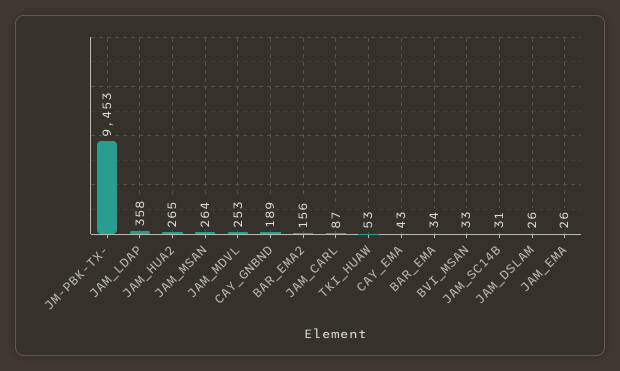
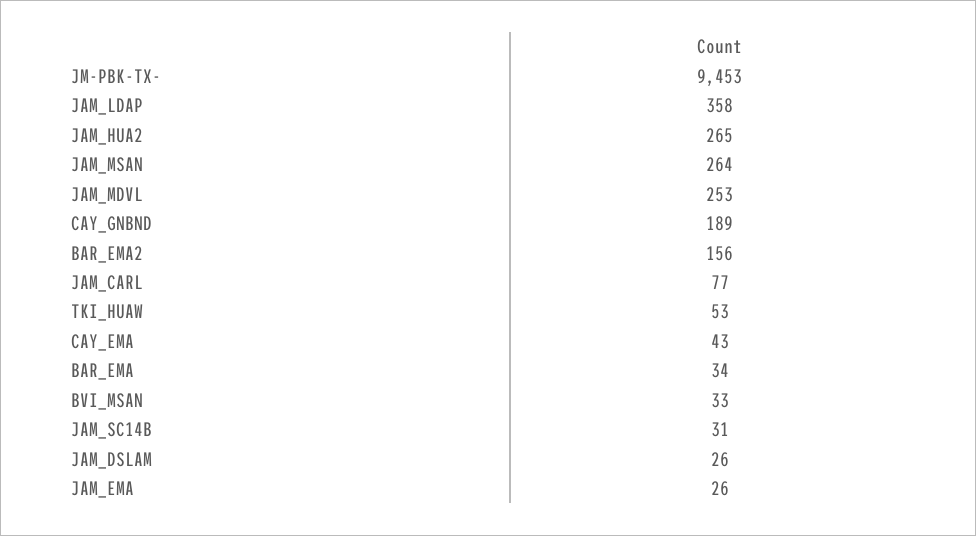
  {
    "JM-PBK-TX-": 9453,
    "JAM_LDAP": 358,
    "JAM_HUA2": 265,
    "JAM_MSAN": 264,
    "JAM_MDVL": 253,
    "CAY_GNBND": 189,
    "BAR_EMA2": 156,
-   "JAM_CARL": 87,
+   "JAM_CARL": 77,
    "TKI_HUAW": 53,
    "CAY_EMA": 43,
    "BAR_EMA": 34,
    "BVI_MSAN": 33,
    "JAM_SC14B": 31,
    "JAM_DSLAM": 26,
    "JAM_EMA": 26
  }

